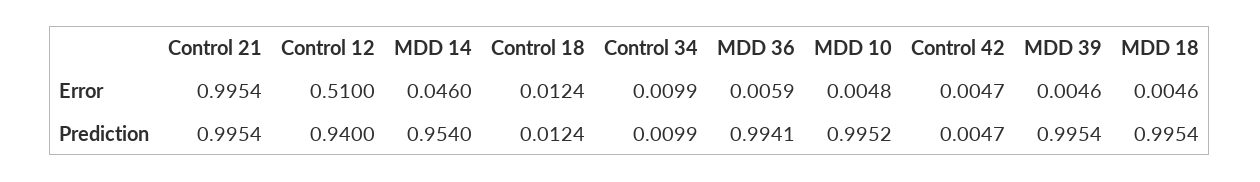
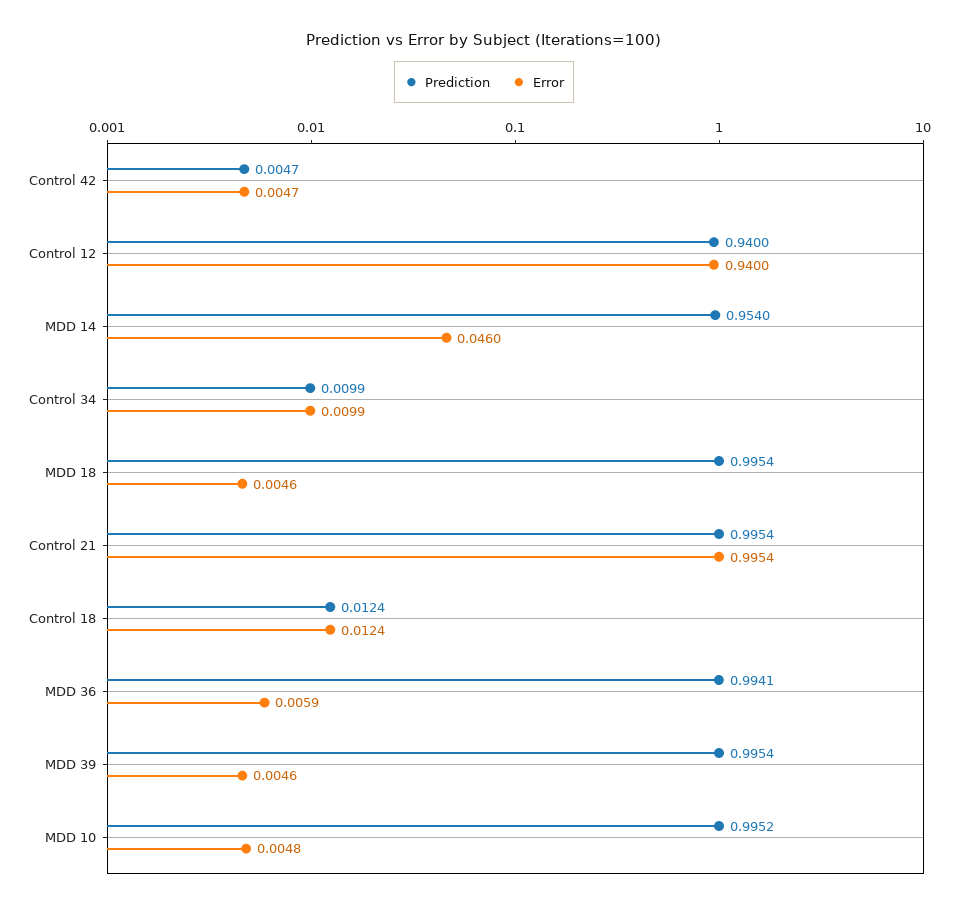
  {
    "Error": {
      "Control 21": 0.9954,
-     "Control 12": 0.51,
+     "Control 12": 0.94,
      "MDD 14": 0.046,
      "Control 18": 0.0124,
      "Control 34": 0.0099,
      "MDD 36": 0.0059,
      "MDD 10": 0.0048,
      "Control 42": 0.0047,
      "MDD 39": 0.0046,
      "MDD 18": 0.0046
    },
    "Prediction": {
      "Control 21": 0.9954,
      "Control 12": 0.94,
      "MDD 14": 0.954,
      "Control 18": 0.0124,
      "Control 34": 0.0099,
      "MDD 36": 0.9941,
      "MDD 10": 0.9952,
      "Control 42": 0.0047,
      "MDD 39": 0.9954,
      "MDD 18": 0.9954
    }
  }

